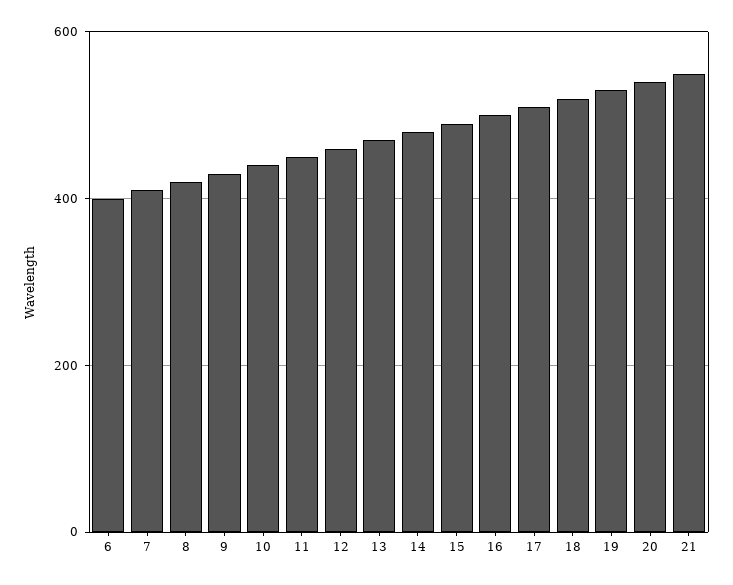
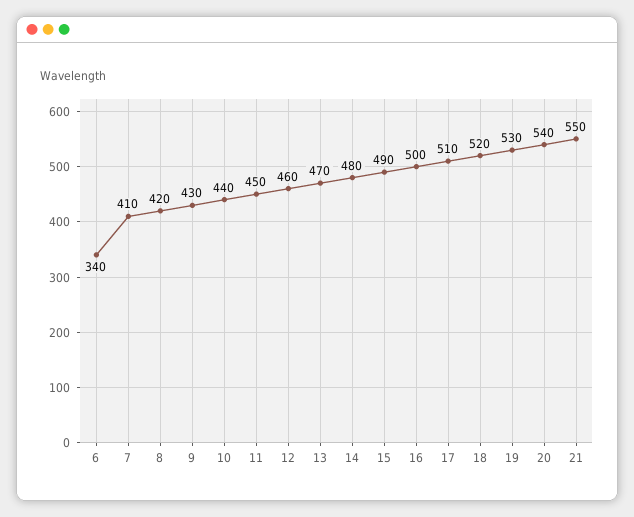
  {
-   "6": 400,
+   "6": 340,
    "7": 410,
    "8": 420,
    "9": 430,
    "10": 440,
    "11": 450,
    "12": 460,
    "13": 470,
    "14": 480,
    "15": 490,
    "16": 500,
    "17": 510,
    "18": 520,
    "19": 530,
    "20": 540,
    "21": 550
  }

